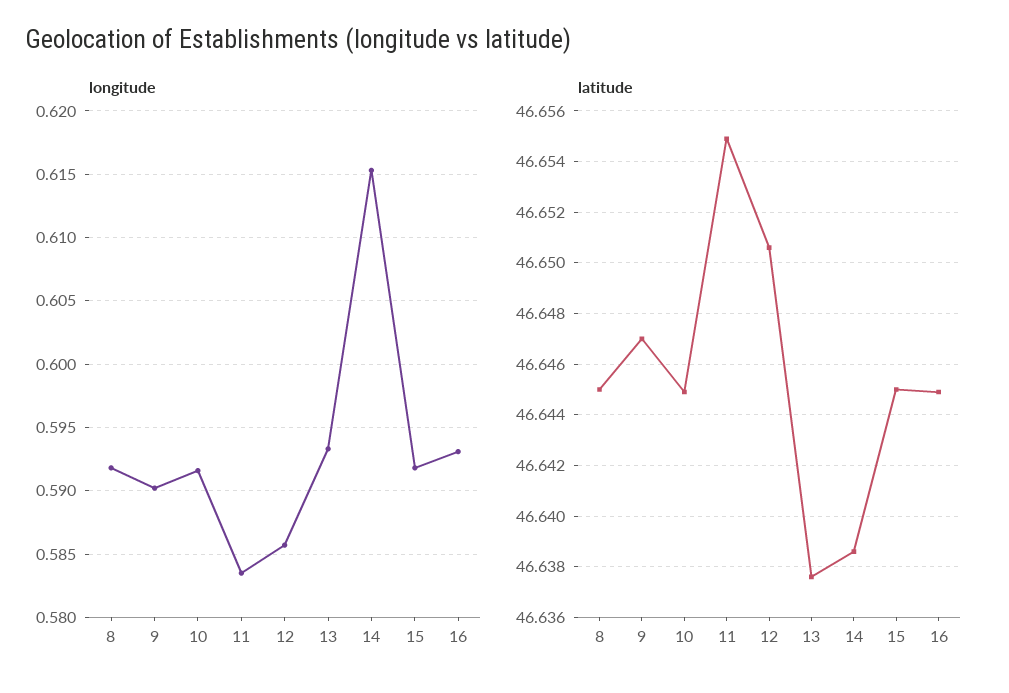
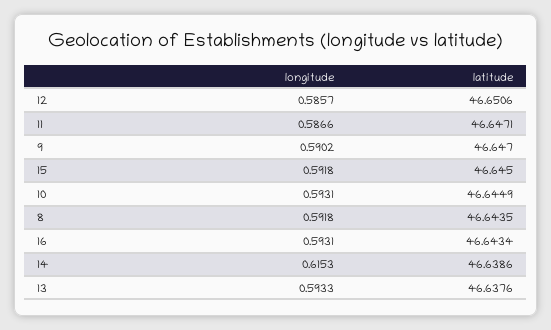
  {
    "longitude": {
      "8": 0.5918,
      "9": 0.5902,
-     "10": 0.5915,
+     "10": 0.5931,
-     "11": 0.5835,
+     "11": 0.5866,
      "12": 0.5857,
      "13": 0.5933,
      "14": 0.6153,
      "15": 0.5918,
      "16": 0.5931
    },
    "latitude": {
-     "8": 46.645,
+     "8": 46.6435,
      "9": 46.647,
      "10": 46.6449,
-     "11": 46.655,
+     "11": 46.6471,
      "12": 46.6506,
      "13": 46.6376,
      "14": 46.6386,
      "15": 46.645,
-     "16": 46.645
+     "16": 46.6434
    }
  }

